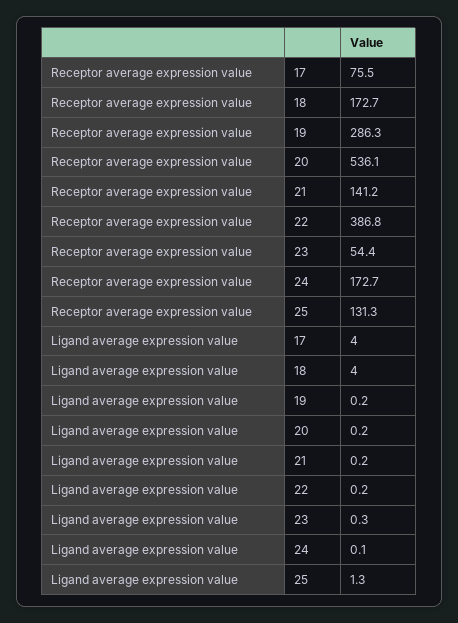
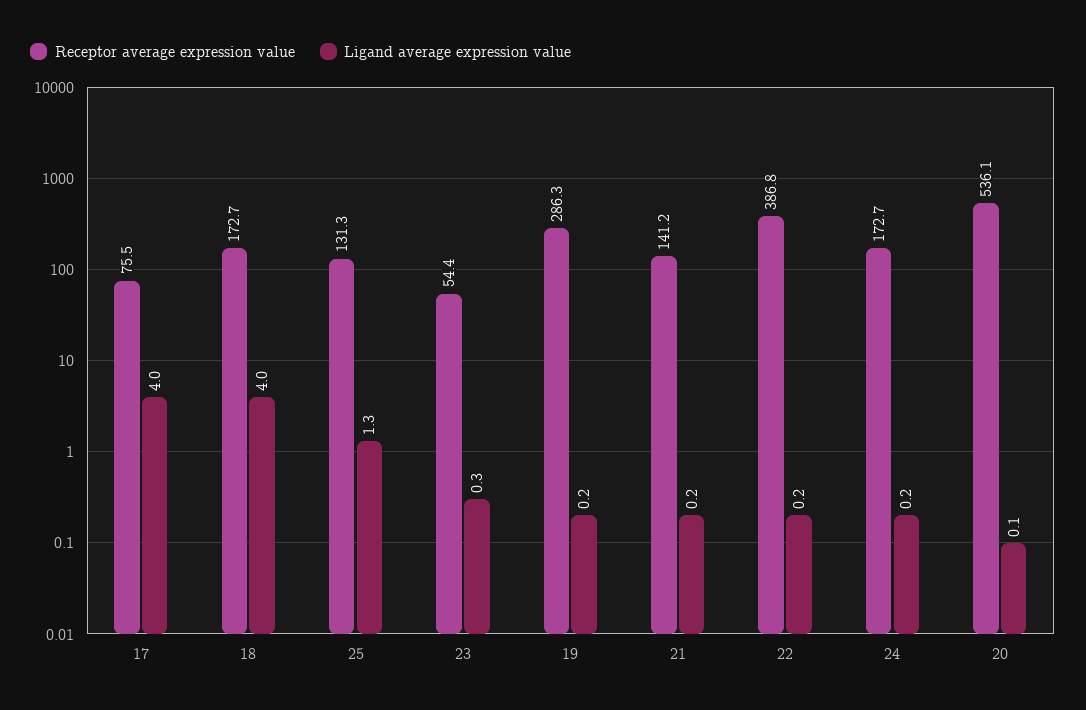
  {
    "Receptor average expression value": {
      "17": 75.5,
      "18": 172.7,
      "19": 286.3,
      "20": 536.1,
      "21": 141.2,
      "22": 386.8,
      "23": 54.4,
      "24": 172.7,
      "25": 131.3
    },
    "Ligand average expression value": {
      "17": 4,
      "18": 4,
      "19": 0.2,
-     "20": 0.2,
+     "20": 0.1,
      "21": 0.2,
      "22": 0.2,
      "23": 0.3,
-     "24": 0.1,
+     "24": 0.2,
      "25": 1.3
    }
  }

